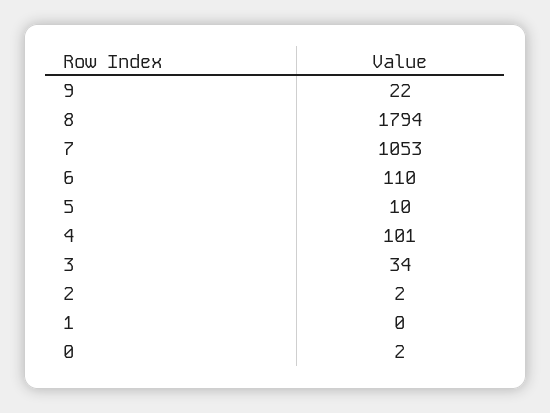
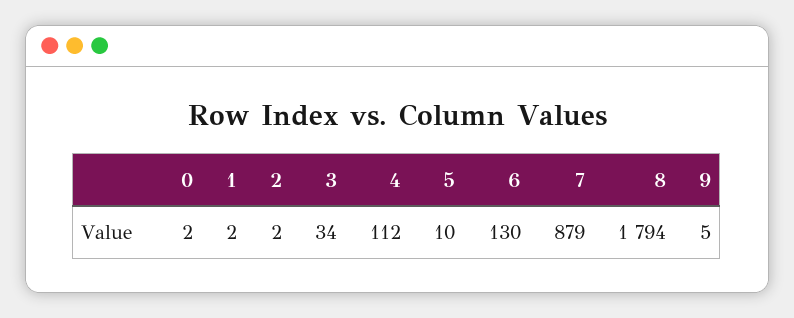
  {
-   "9": 22,
+   "9": 5,
    "8": 1794,
-   "7": 1053,
+   "7": 879,
-   "6": 110,
+   "6": 130,
    "5": 10,
-   "4": 101,
+   "4": 112,
    "3": 34,
    "2": 2,
-   "1": 0,
+   "1": 2,
    "0": 2
  }

